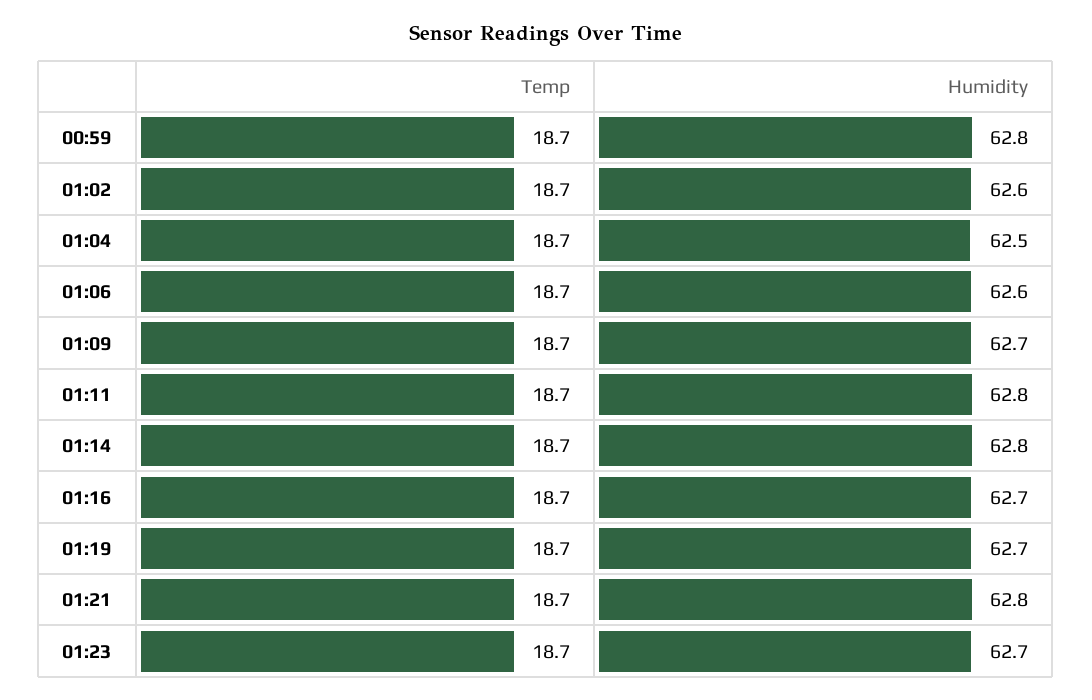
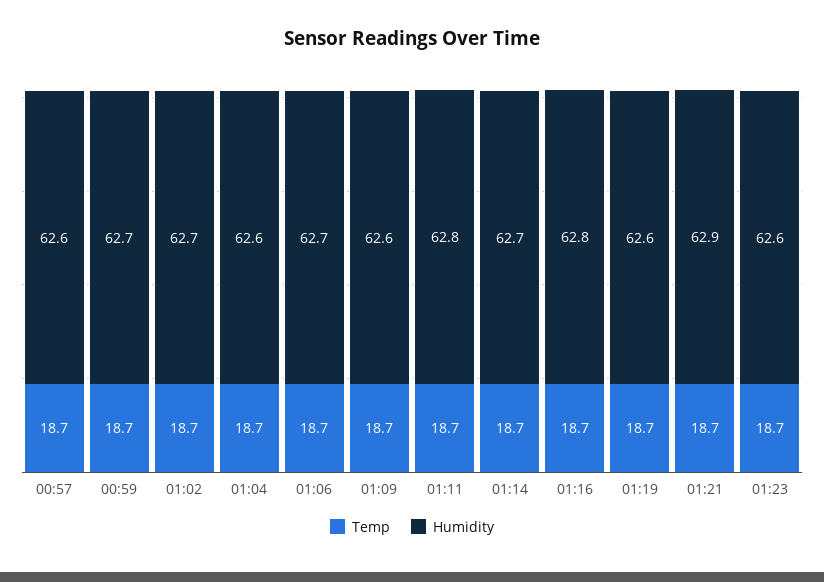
  {
    "Temp": {
      "00:59": 18.7,
      "01:02": 18.7,
      "01:04": 18.7,
      "01:06": 18.7,
      "01:09": 18.7,
      "01:11": 18.7,
      "01:14": 18.7,
      "01:16": 18.7,
      "01:19": 18.7,
      "01:21": 18.7,
-     "01:23": 18.7
+     "01:23": 18.7,
+     "00:57": 18.7
    },
    "Humidity": {
-     "00:59": 62.8,
+     "00:59": 62.7,
-     "01:02": 62.6,
+     "01:02": 62.7,
-     "01:04": 62.5,
+     "01:04": 62.6,
-     "01:06": 62.6,
+     "01:06": 62.7,
-     "01:09": 62.7,
+     "01:09": 62.6,
      "01:11": 62.8,
-     "01:14": 62.8,
+     "01:14": 62.7,
-     "01:16": 62.7,
+     "01:16": 62.8,
-     "01:19": 62.7,
+     "01:19": 62.6,
-     "01:21": 62.8,
+     "01:21": 62.9,
-     "01:23": 62.7
+     "01:23": 62.6,
+     "00:57": 62.6
    }
  }

